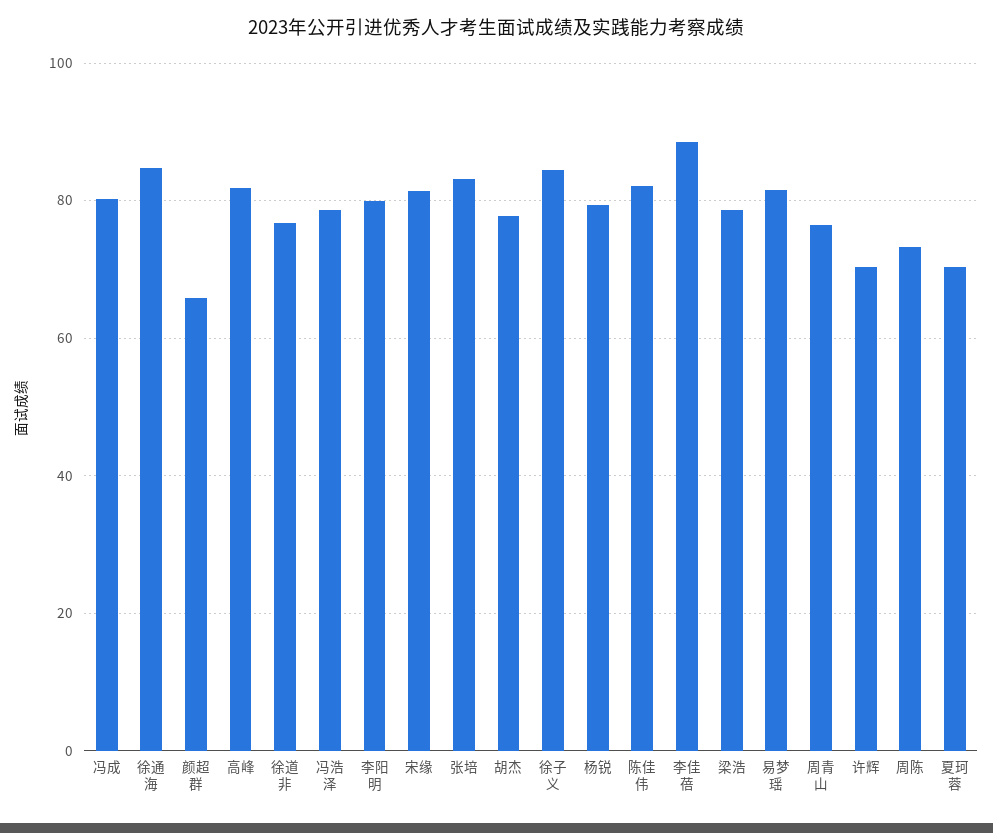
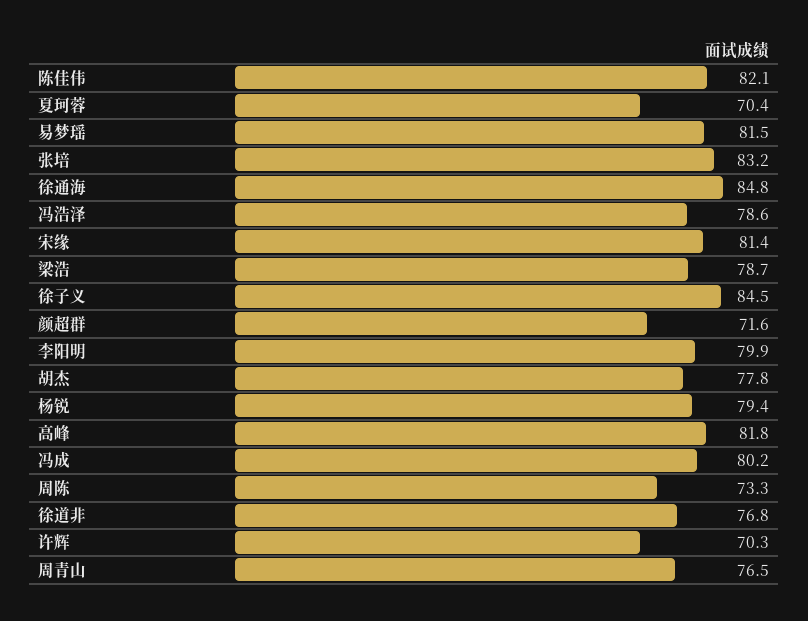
  {
    "冯成": 80.2,
    "徐通海": 84.8,
-   "颜超群": 66,
+   "颜超群": 71.6,
    "高峰": 81.8,
    "徐道非": 76.8,
    "冯浩泽": 78.6,
    "李阳明": 79.9,
    "宋缘": 81.4,
    "张培": 83.2,
    "胡杰": 77.8,
    "徐子义": 84.5,
    "杨锐": 79.4,
    "陈佳伟": 82.1,
-   "李佳蓓": 88,
    "梁浩": 78.7,
    "易梦瑶": 81.5,
    "周青山": 76.5,
    "许辉": 70.3,
    "周陈": 73.3,
    "夏珂蓉": 70.4
  }

